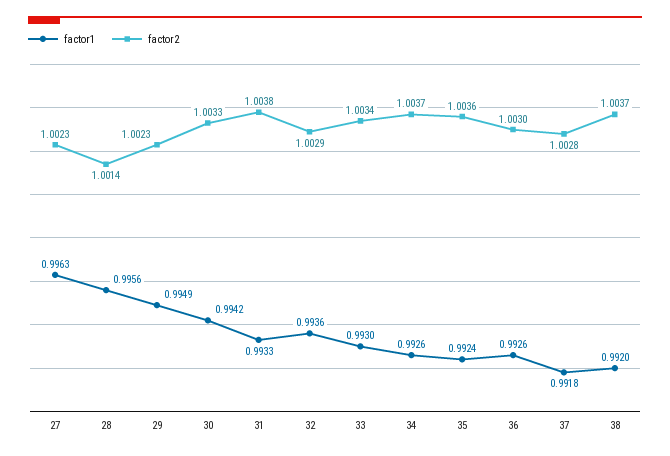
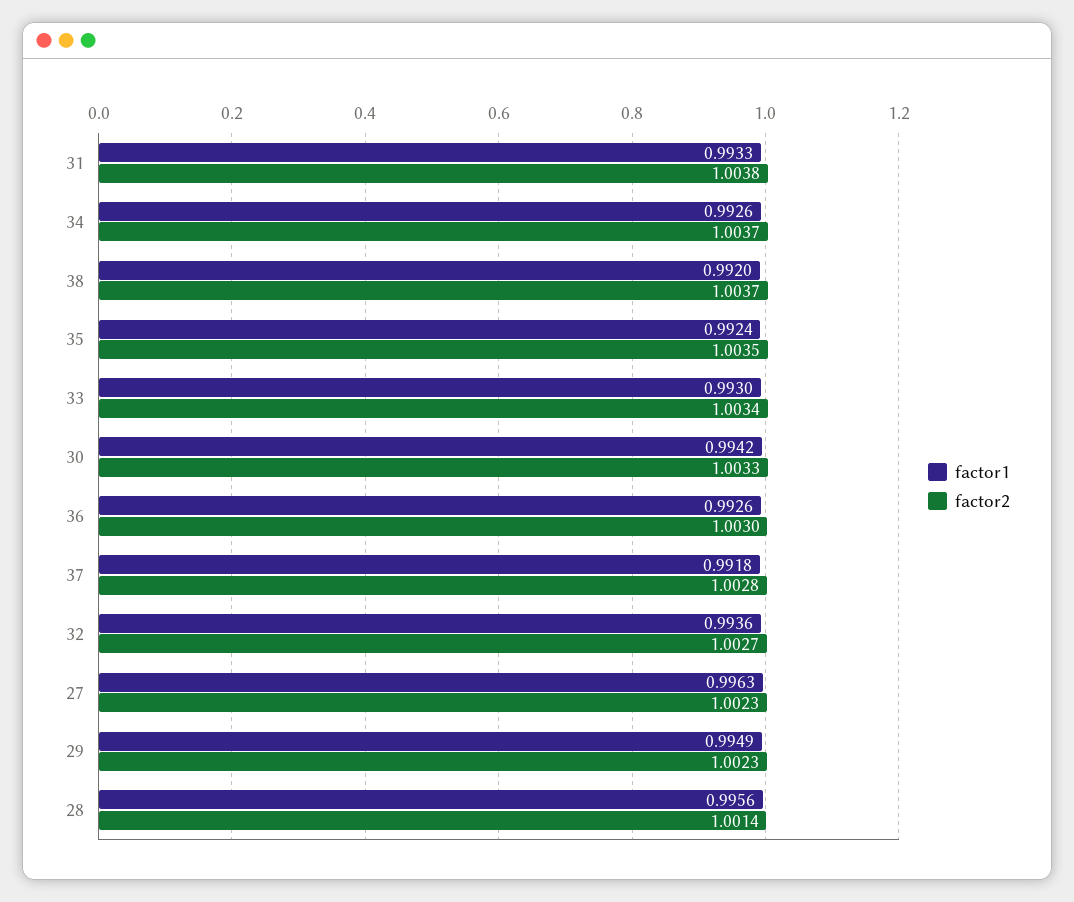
  {
    "factor1": {
      "27": 0.9963,
      "28": 0.9956,
      "29": 0.9949,
      "30": 0.9942,
      "31": 0.9933,
      "32": 0.9936,
      "33": 0.993,
      "34": 0.9926,
      "35": 0.9924,
      "36": 0.9926,
      "37": 0.9918,
      "38": 0.992
    },
    "factor2": {
      "27": 1.0023,
      "28": 1.0014,
      "29": 1.0023,
      "30": 1.0033,
      "31": 1.0038,
-     "32": 1.0029,
+     "32": 1.0027,
      "33": 1.0034,
      "34": 1.0037,
-     "35": 1.0036,
+     "35": 1.0035,
      "36": 1.003,
      "37": 1.0028,
      "38": 1.0037
    }
  }

